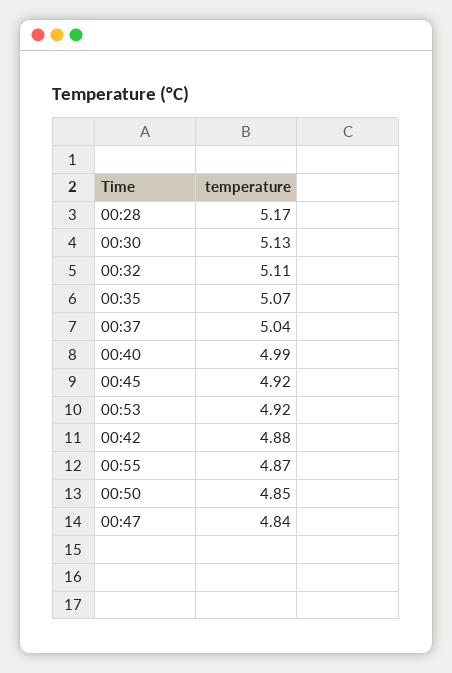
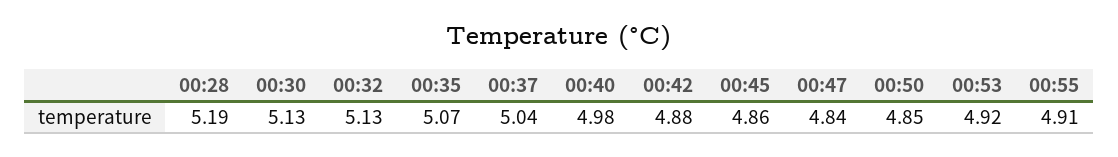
  {
-   "00:28": 5.17,
+   "00:28": 5.19,
    "00:30": 5.13,
-   "00:32": 5.11,
+   "00:32": 5.13,
    "00:35": 5.07,
    "00:37": 5.04,
-   "00:40": 4.99,
+   "00:40": 4.98,
-   "00:45": 4.92,
+   "00:45": 4.86,
    "00:53": 4.92,
    "00:42": 4.88,
-   "00:55": 4.87,
+   "00:55": 4.91,
    "00:50": 4.85,
    "00:47": 4.84
  }

